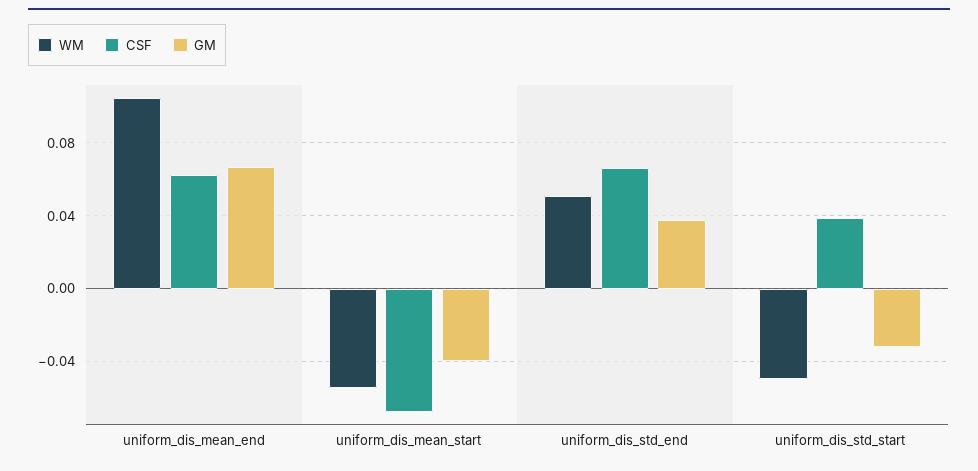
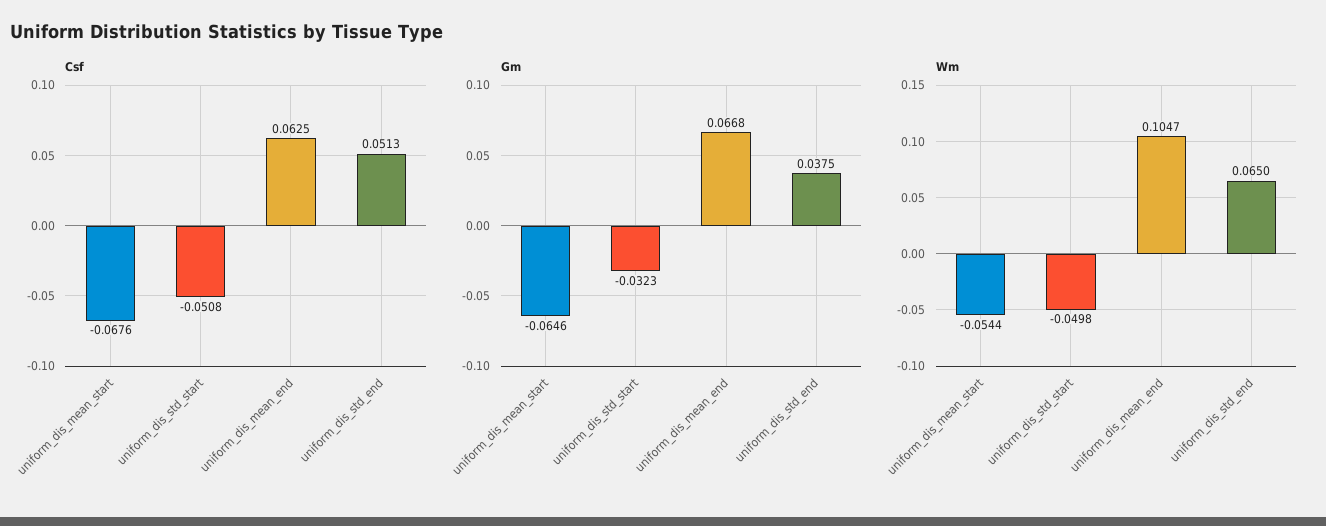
  {
    "WM": {
      "uniform_dis_mean_end": 0.1047,
      "uniform_dis_mean_start": -0.0544,
-     "uniform_dis_std_end": 0.05,
+     "uniform_dis_std_end": 0.065,
      "uniform_dis_std_start": -0.0498
    },
    "CSF": {
      "uniform_dis_mean_end": 0.0625,
      "uniform_dis_mean_start": -0.0676,
-     "uniform_dis_std_end": 0.065,
+     "uniform_dis_std_end": 0.0513,
-     "uniform_dis_std_start": 0.04
+     "uniform_dis_std_start": -0.0508
    },
    "GM": {
      "uniform_dis_mean_end": 0.0668,
-     "uniform_dis_mean_start": -0.04,
+     "uniform_dis_mean_start": -0.0646,
      "uniform_dis_std_end": 0.0375,
      "uniform_dis_std_start": -0.0323
    }
  }

